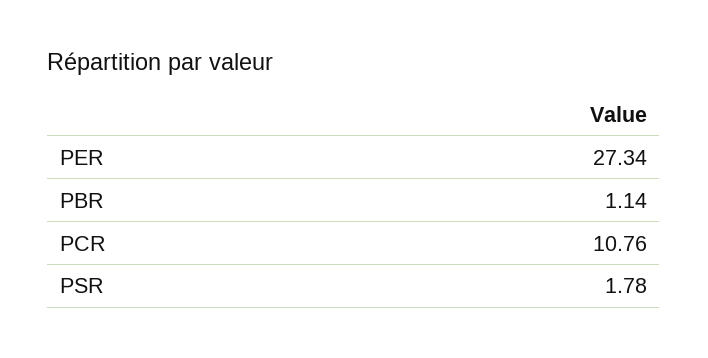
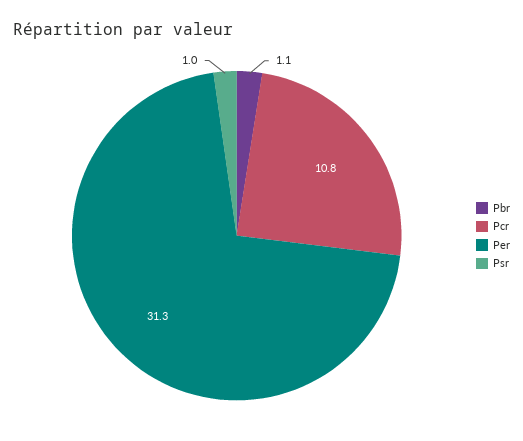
  {
-   "PER": 27.34,
+   "PER": 31.3,
    "PBR": 1.14,
    "PCR": 10.76,
-   "PSR": 1.78
+   "PSR": 1
  }

